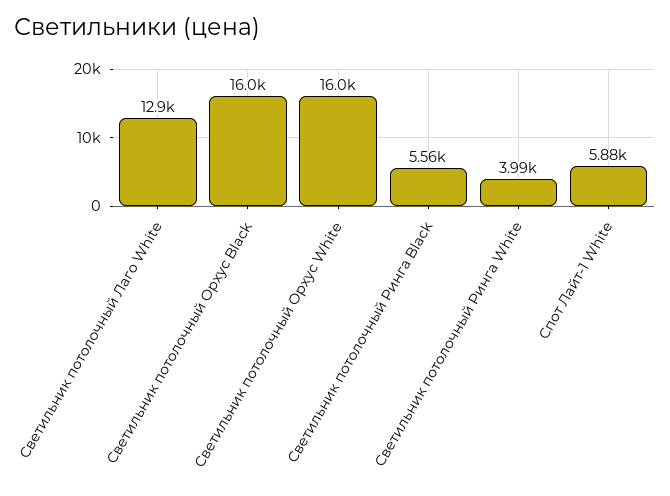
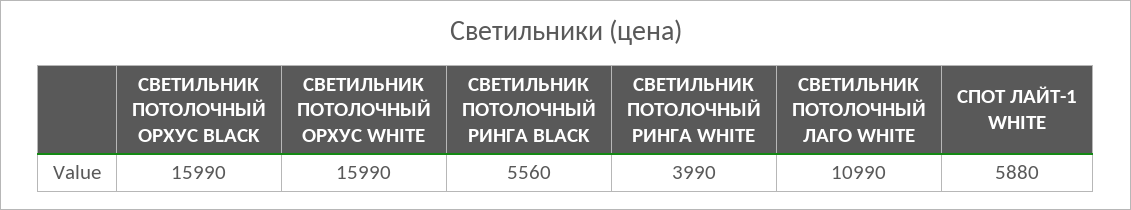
  {
-   "Светильник потолочный Лаго White": 12900,
+   "Светильник потолочный Лаго White": 10990,
    "Светильник потолочный Орхус Black": 15990,
    "Светильник потолочный Орхус White": 15990,
    "Светильник потолочный Ринга Black": 5560,
    "Светильник потолочный Ринга White": 3990,
    "Спот Лайт-1 White": 5880
  }

